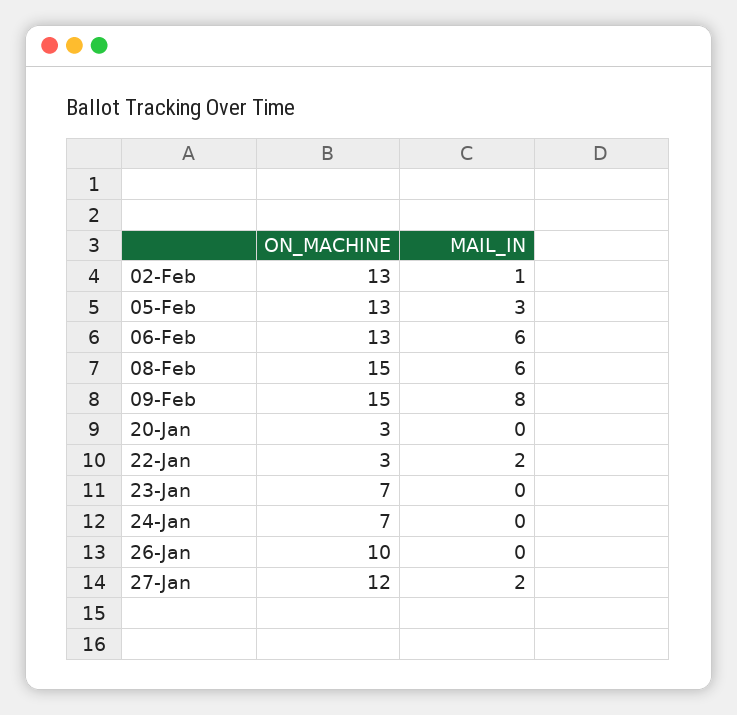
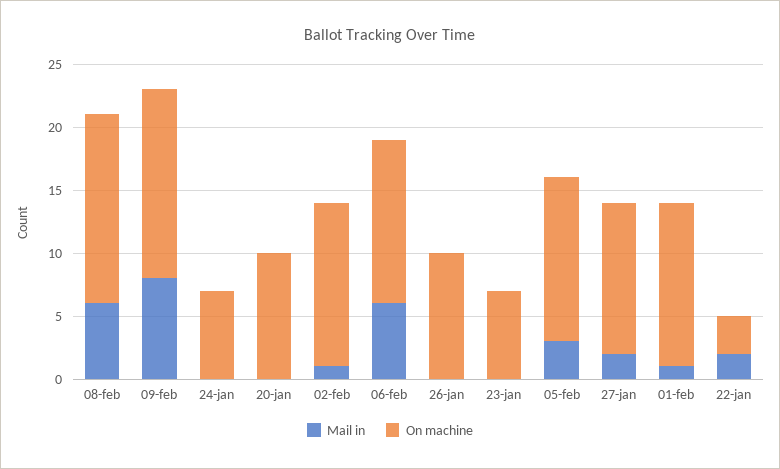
  {
    "ON_MACHINE": {
      "02-Feb": 13,
      "05-Feb": 13,
      "06-Feb": 13,
      "08-Feb": 15,
      "09-Feb": 15,
-     "20-Jan": 3,
+     "20-Jan": 10,
      "22-Jan": 3,
      "23-Jan": 7,
      "24-Jan": 7,
      "26-Jan": 10,
-     "27-Jan": 12
+     "27-Jan": 12,
+     "01-feb": 13
    },
    "MAIL_IN": {
      "02-Feb": 1,
      "05-Feb": 3,
      "06-Feb": 6,
      "08-Feb": 6,
      "09-Feb": 8,
      "20-Jan": 0,
      "22-Jan": 2,
      "23-Jan": 0,
      "24-Jan": 0,
      "26-Jan": 0,
-     "27-Jan": 2
+     "27-Jan": 2,
+     "01-feb": 1
    }
  }

